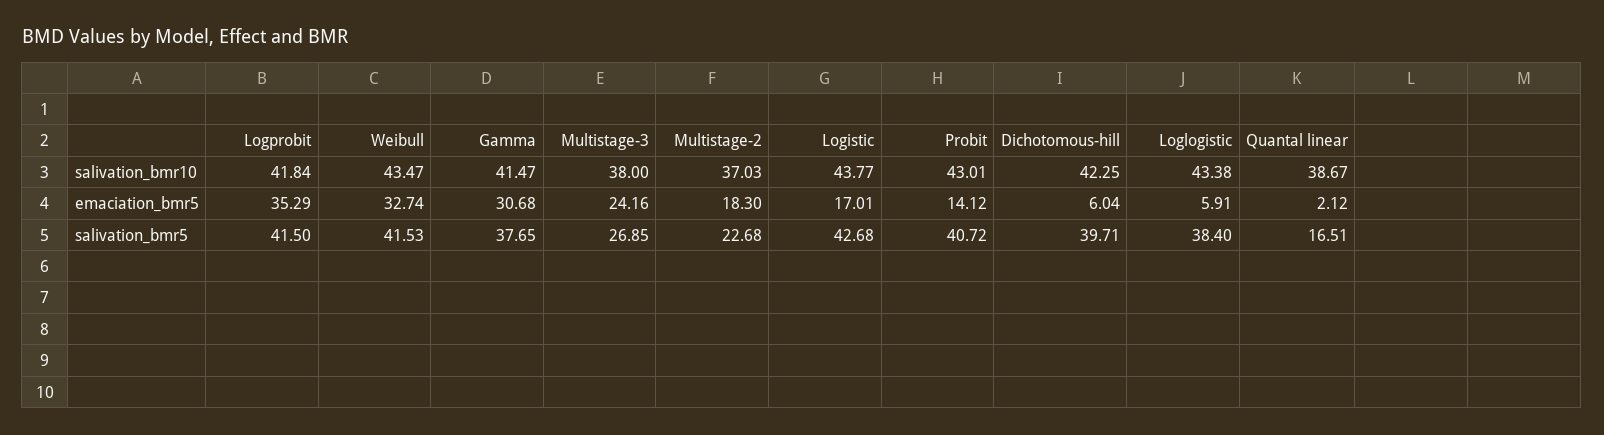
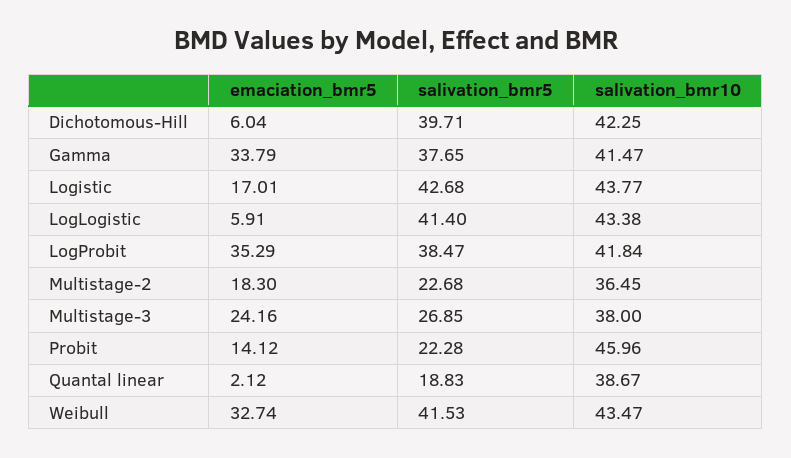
  {
    "Logprobit": {
      "salivation_bmr10": 41.84,
      "emaciation_bmr5": 35.29,
-     "salivation_bmr5": 41.5
+     "salivation_bmr5": 38.47
    },
    "Weibull": {
      "salivation_bmr10": 43.47,
      "emaciation_bmr5": 32.74,
      "salivation_bmr5": 41.53
    },
    "Gamma": {
      "salivation_bmr10": 41.47,
-     "emaciation_bmr5": 30.68,
+     "emaciation_bmr5": 33.79,
      "salivation_bmr5": 37.65
    },
    "Multistage-3": {
      "salivation_bmr10": 38,
      "emaciation_bmr5": 24.16,
      "salivation_bmr5": 26.85
    },
    "Multistage-2": {
-     "salivation_bmr10": 37.03,
+     "salivation_bmr10": 36.45,
      "emaciation_bmr5": 18.3,
      "salivation_bmr5": 22.68
    },
    "Logistic": {
      "salivation_bmr10": 43.77,
      "emaciation_bmr5": 17.01,
      "salivation_bmr5": 42.68
    },
    "Probit": {
-     "salivation_bmr10": 43.01,
+     "salivation_bmr10": 45.96,
      "emaciation_bmr5": 14.12,
-     "salivation_bmr5": 40.72
+     "salivation_bmr5": 22.28
    },
    "Dichotomous-hill": {
      "salivation_bmr10": 42.25,
      "emaciation_bmr5": 6.04,
      "salivation_bmr5": 39.71
    },
    "Loglogistic": {
      "salivation_bmr10": 43.38,
      "emaciation_bmr5": 5.91,
-     "salivation_bmr5": 38.4
+     "salivation_bmr5": 41.4
    },
    "Quantal linear": {
      "salivation_bmr10": 38.67,
      "emaciation_bmr5": 2.12,
-     "salivation_bmr5": 16.51
+     "salivation_bmr5": 18.83
    }
  }

